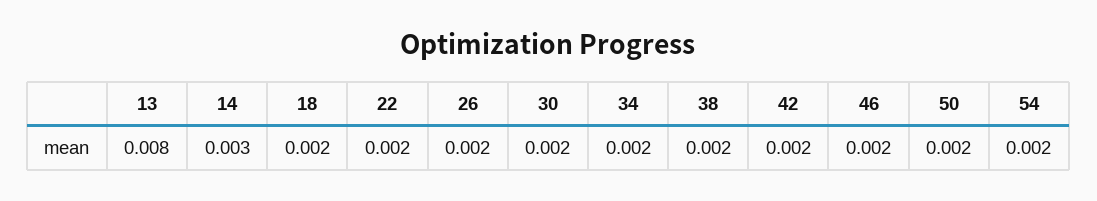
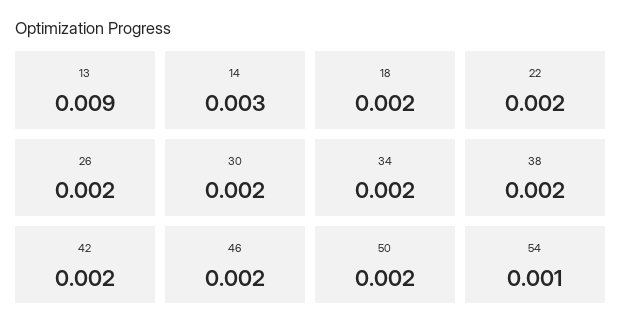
  {
-   "13": 0.008,
+   "13": 0.009,
    "14": 0.003,
    "18": 0.002,
    "22": 0.002,
    "26": 0.002,
    "30": 0.002,
    "34": 0.002,
    "38": 0.002,
    "42": 0.002,
    "46": 0.002,
    "50": 0.002,
-   "54": 0.002
+   "54": 0.001
  }

